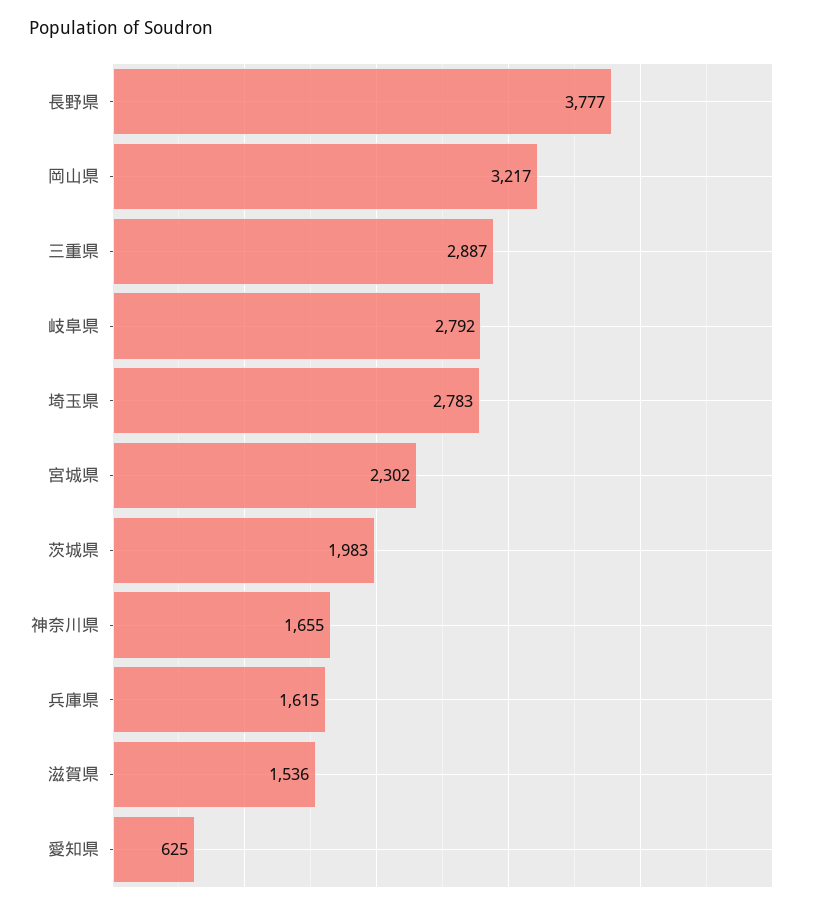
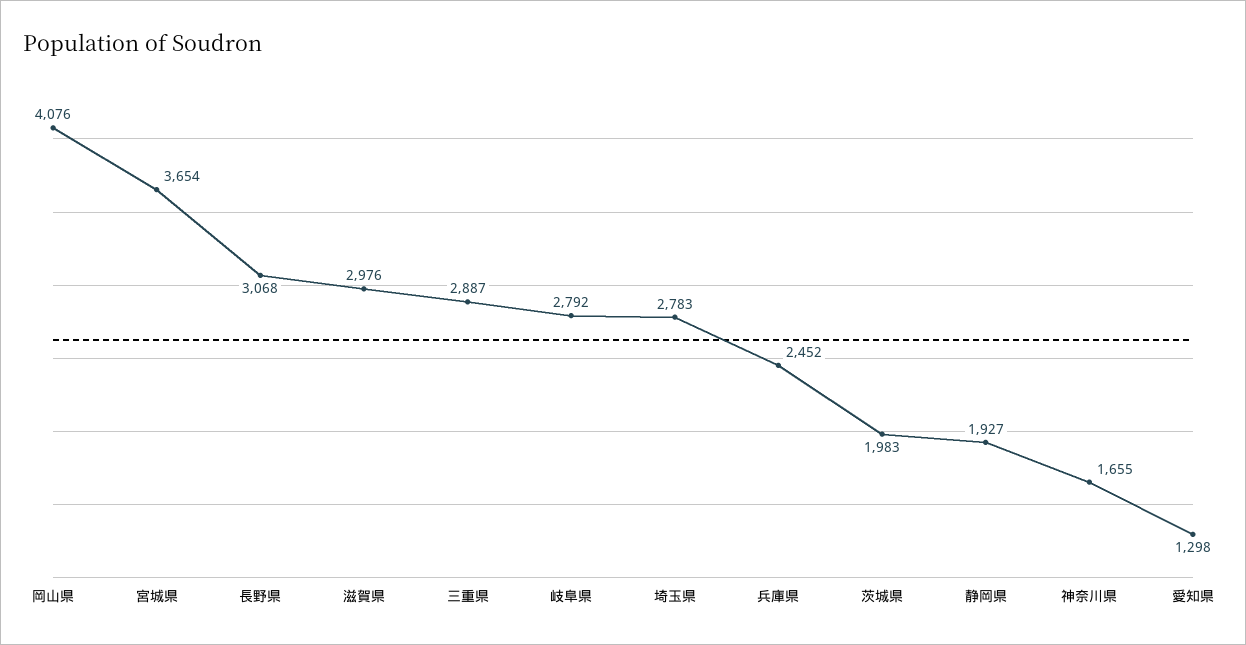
  {
-   "長野県": 3777,
+   "長野県": 3068,
-   "岡山県": 3217,
+   "岡山県": 4076,
    "三重県": 2887,
    "岐阜県": 2792,
    "埼玉県": 2783,
-   "宮城県": 2302,
+   "宮城県": 3654,
    "茨城県": 1983,
    "神奈川県": 1655,
-   "兵庫県": 1615,
+   "兵庫県": 2452,
-   "滋賀県": 1536,
+   "滋賀県": 2976,
-   "愛知県": 625
+   "愛知県": 1298,
+   "静岡県": 1927
  }

